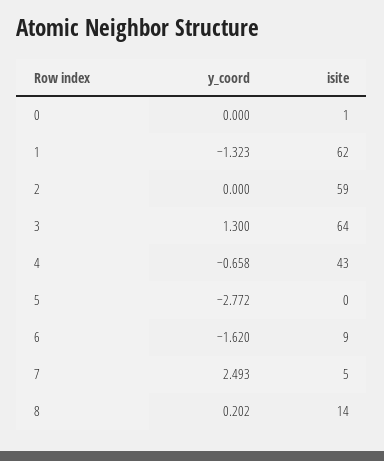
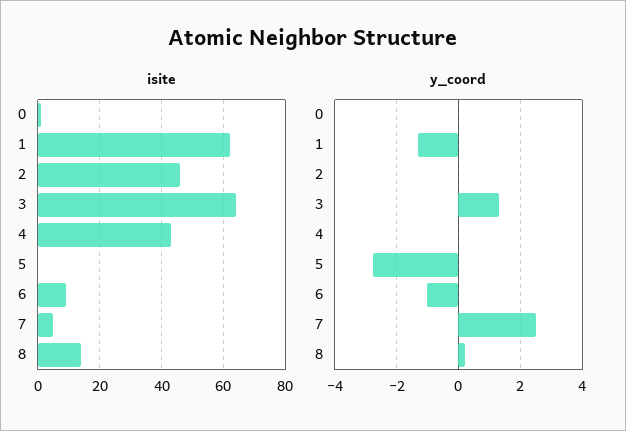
  {
    "y_coord": {
      "0": 0,
      "1": -1.323,
      "2": 0,
      "3": 1.3,
-     "4": -0.658,
+     "4": 0,
      "5": -2.772,
-     "6": -1.62,
+     "6": -1,
      "7": 2.493,
      "8": 0.202
    },
    "isite": {
      "0": 1,
      "1": 62,
-     "2": 59,
+     "2": 45,
      "3": 64,
      "4": 43,
      "5": 0,
      "6": 9,
      "7": 5,
      "8": 14
    }
  }

